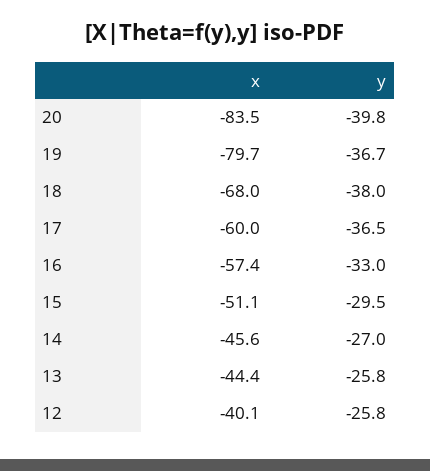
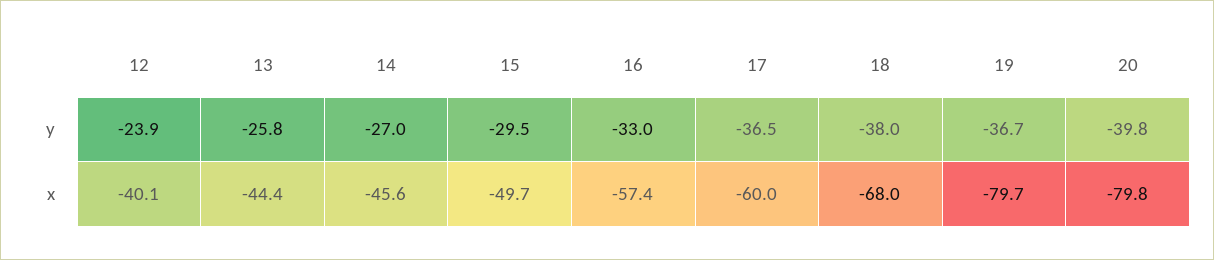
  {
    "x": {
-     "20": -83.5,
+     "20": -79.8,
      "19": -79.7,
      "18": -68,
      "17": -60,
      "16": -57.4,
-     "15": -51.1,
+     "15": -49.7,
      "14": -45.6,
      "13": -44.4,
      "12": -40.1
    },
    "y": {
      "20": -39.8,
      "19": -36.7,
      "18": -38,
      "17": -36.5,
      "16": -33,
      "15": -29.5,
      "14": -27,
      "13": -25.8,
-     "12": -25.8
+     "12": -23.9
    }
  }

